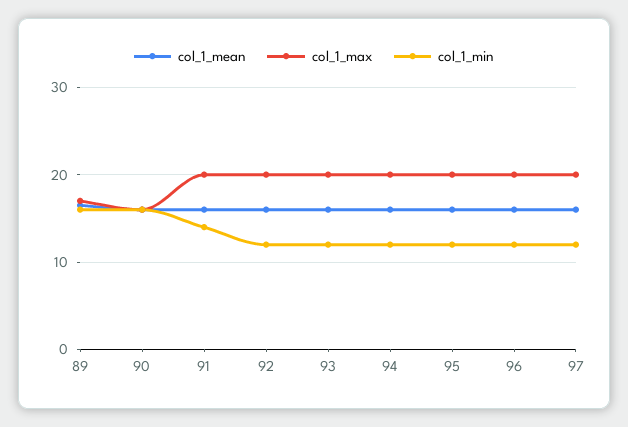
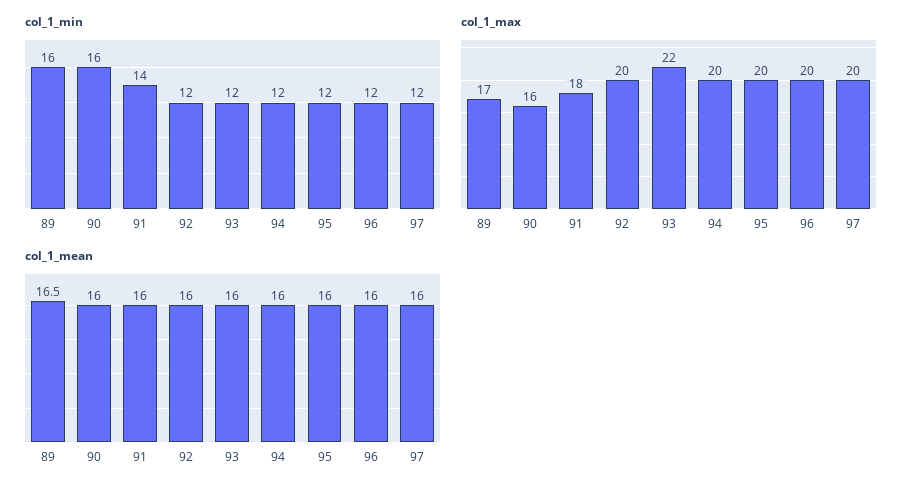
  {
    "col_1_mean": {
      "89": 16.5,
      "90": 16,
      "91": 16,
      "92": 16,
      "93": 16,
      "94": 16,
      "95": 16,
      "96": 16,
      "97": 16
    },
    "col_1_max": {
      "89": 17,
      "90": 16,
-     "91": 20,
+     "91": 18,
      "92": 20,
-     "93": 20,
+     "93": 22,
      "94": 20,
      "95": 20,
      "96": 20,
      "97": 20
    },
    "col_1_min": {
      "89": 16,
      "90": 16,
      "91": 14,
      "92": 12,
      "93": 12,
      "94": 12,
      "95": 12,
      "96": 12,
      "97": 12
    }
  }

